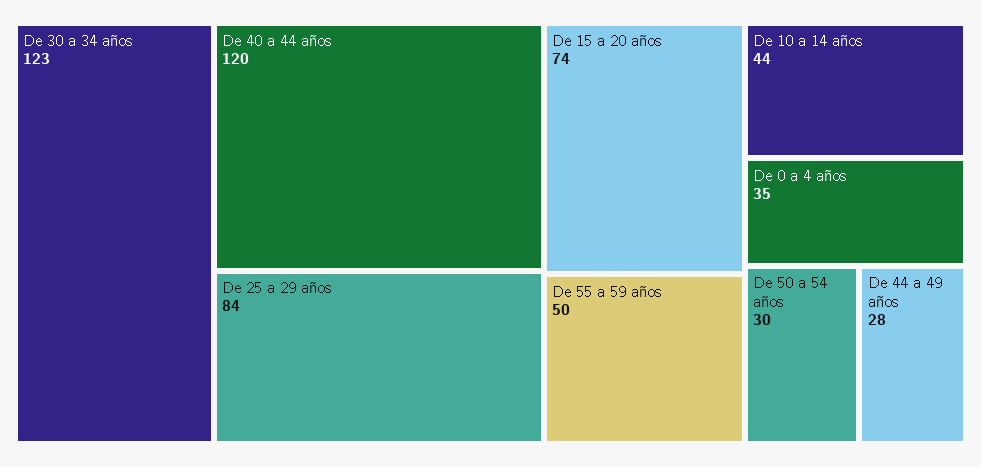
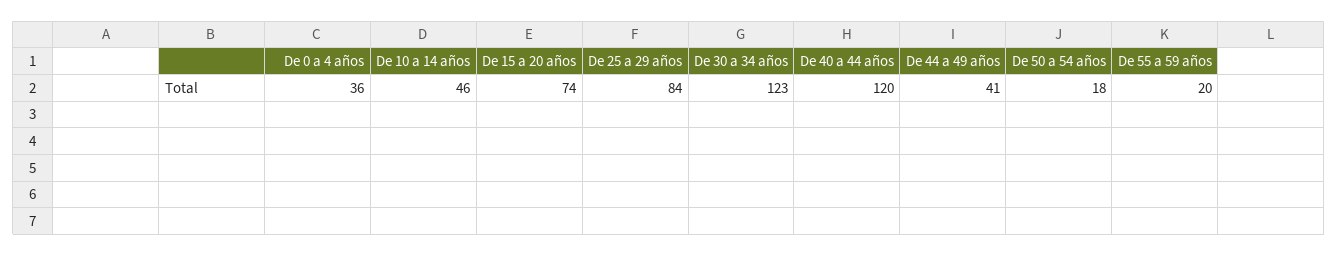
  {
    "De 30 a 34 años": 123,
    "De 40 a 44 años": 120,
    "De 25 a 29 años": 84,
    "De 15 a 20 años": 74,
-   "De 55 a 59 años": 50,
+   "De 55 a 59 años": 20,
-   "De 10 a 14 años": 44,
+   "De 10 a 14 años": 46,
-   "De 0 a 4 años": 35,
+   "De 0 a 4 años": 36,
-   "De 50 a 54 años": 30,
+   "De 50 a 54 años": 18,
-   "De 44 a 49 años": 28
+   "De 44 a 49 años": 41
  }

